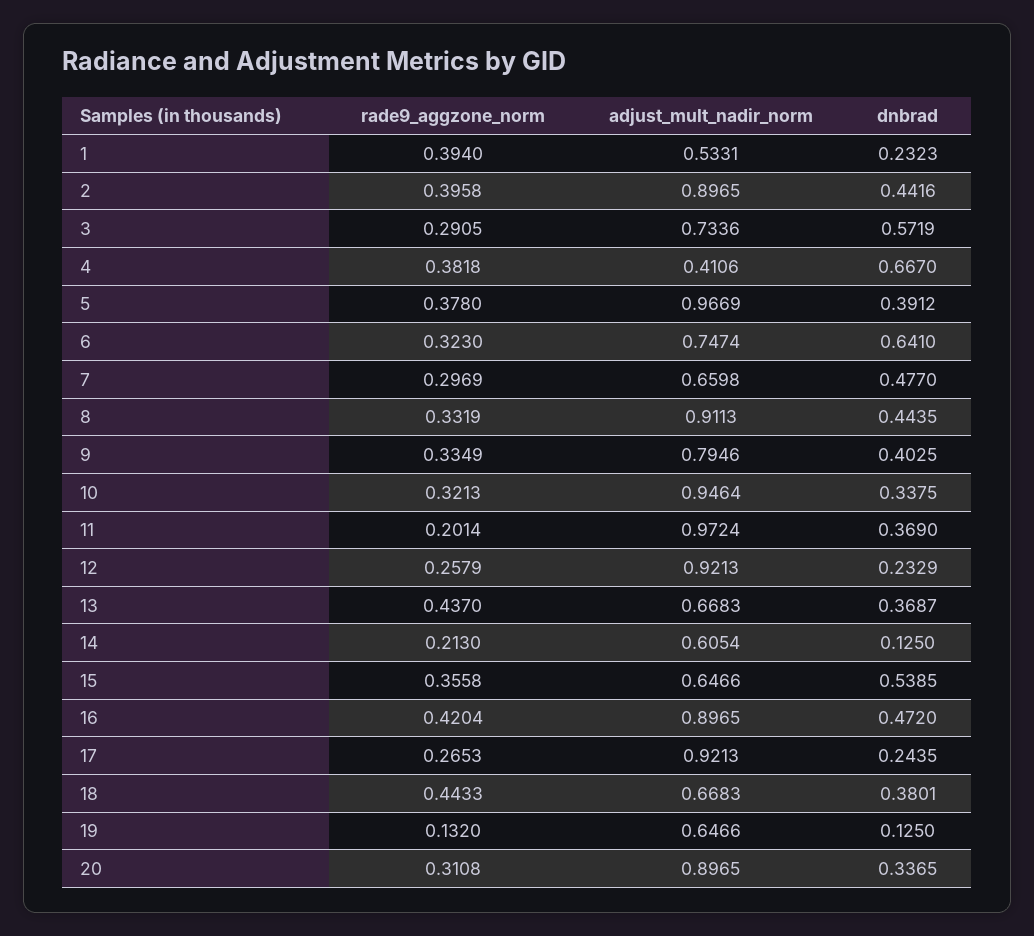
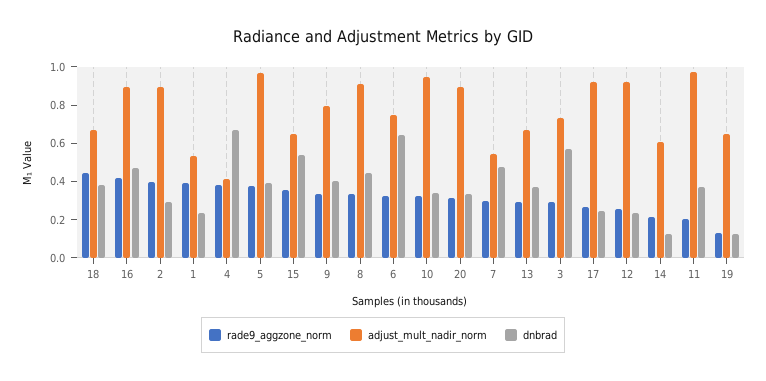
  {
    "rade9_aggzone_norm": {
      "1": 0.394,
      "2": 0.3958,
      "3": 0.2905,
      "4": 0.3818,
      "5": 0.378,
      "6": 0.323,
      "7": 0.2969,
      "8": 0.3319,
      "9": 0.3349,
      "10": 0.3213,
      "11": 0.2014,
      "12": 0.2579,
-     "13": 0.437,
+     "13": 0.3,
      "14": 0.213,
      "15": 0.3558,
      "16": 0.4204,
      "17": 0.2653,
      "18": 0.4433,
      "19": 0.132,
      "20": 0.3108
    },
    "adjust_mult_nadir_norm": {
      "1": 0.5331,
      "2": 0.8965,
      "3": 0.7336,
      "4": 0.4106,
      "5": 0.9669,
      "6": 0.7474,
-     "7": 0.6598,
+     "7": 0.55,
      "8": 0.9113,
      "9": 0.7946,
      "10": 0.9464,
      "11": 0.9724,
      "12": 0.9213,
      "13": 0.6683,
      "14": 0.6054,
      "15": 0.6466,
      "16": 0.8965,
      "17": 0.9213,
      "18": 0.6683,
      "19": 0.6466,
      "20": 0.8965
    },
    "dnbrad": {
      "1": 0.2323,
-     "2": 0.4416,
+     "2": 0.3,
      "3": 0.5719,
      "4": 0.667,
      "5": 0.3912,
      "6": 0.641,
      "7": 0.477,
      "8": 0.4435,
      "9": 0.4025,
      "10": 0.3375,
      "11": 0.369,
      "12": 0.2329,
      "13": 0.3687,
      "14": 0.125,
      "15": 0.5385,
      "16": 0.472,
      "17": 0.2435,
      "18": 0.3801,
      "19": 0.125,
      "20": 0.3365
    }
  }

